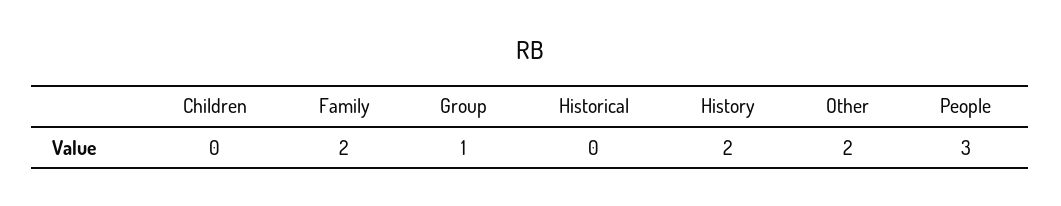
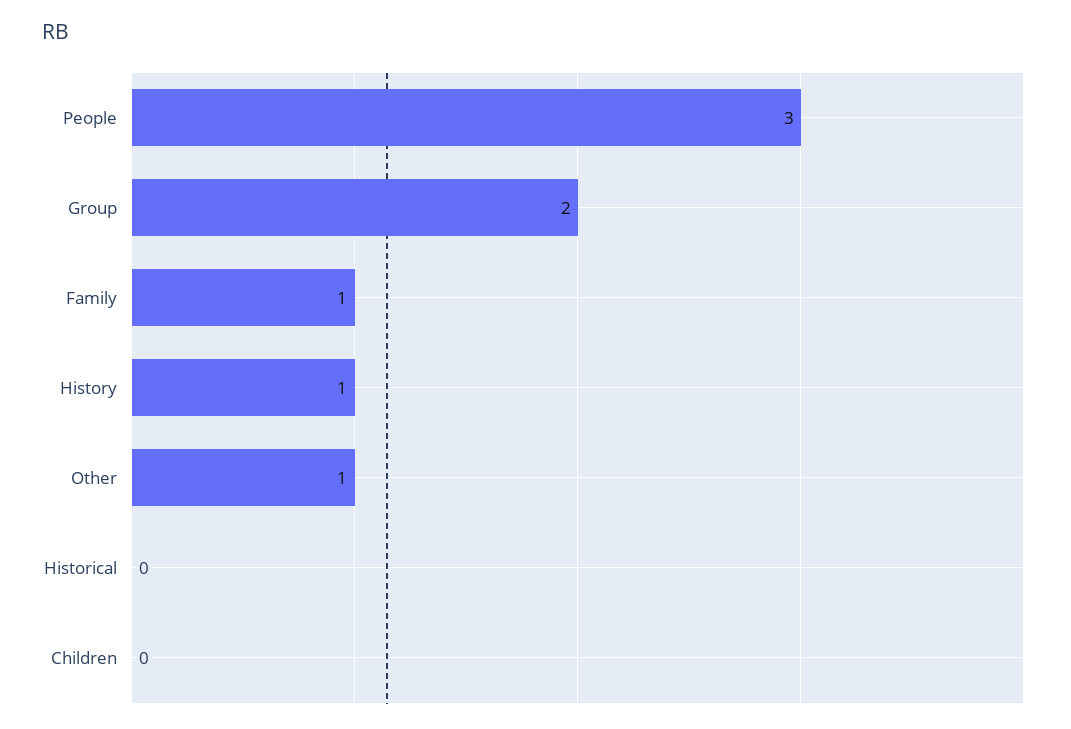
  {
    "Children": 0,
-   "Family": 2,
+   "Family": 1,
-   "Group": 1,
+   "Group": 2,
    "Historical": 0,
-   "History": 2,
+   "History": 1,
-   "Other": 2,
+   "Other": 1,
    "People": 3
  }

